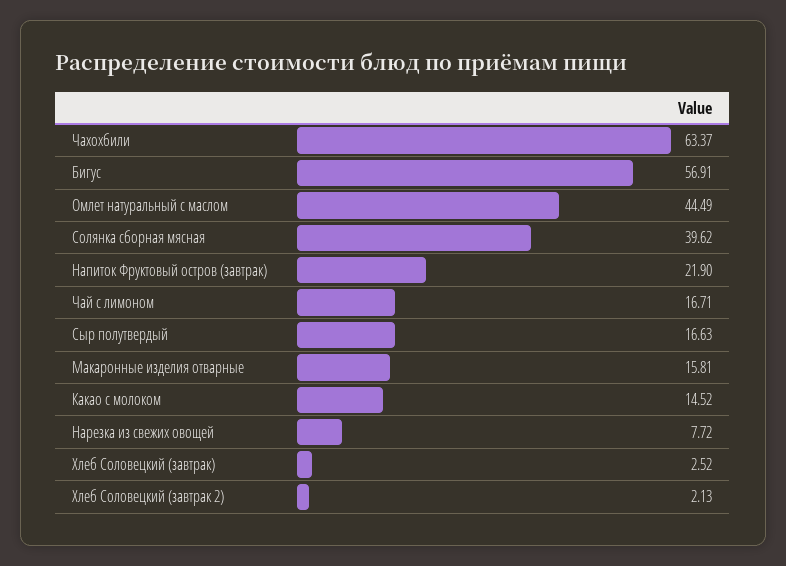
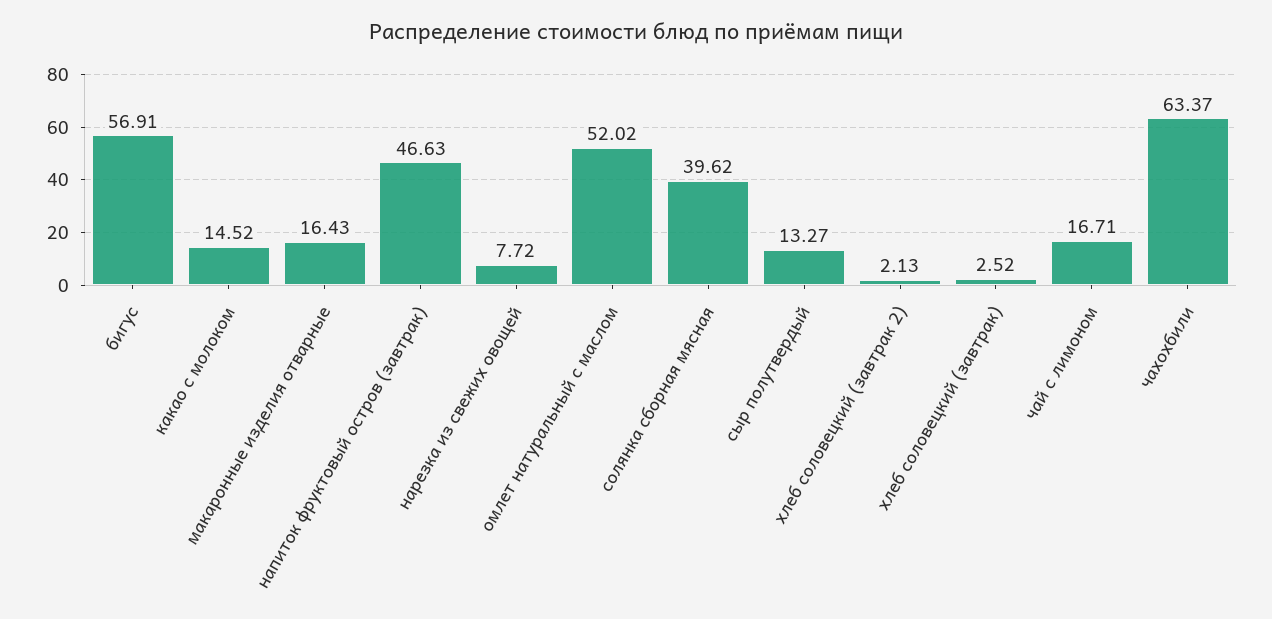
  {
    "Чахохбили": 63.37,
    "Бигус": 56.91,
-   "Омлет натуральный с маслом": 44.49,
+   "Омлет натуральный с маслом": 52.02,
    "Солянка сборная мясная": 39.62,
-   "Напиток Фруктовый остров (завтрак)": 21.9,
+   "Напиток Фруктовый остров (завтрак)": 46.63,
    "Чай с лимоном": 16.71,
-   "Сыр полутвердый": 16.63,
+   "Сыр полутвердый": 13.27,
-   "Макаронные изделия отварные": 15.81,
+   "Макаронные изделия отварные": 16.43,
    "Какао с молоком": 14.52,
    "Нарезка из свежих овощей": 7.72,
    "Хлеб Соловецкий (завтрак)": 2.52,
    "Хлеб Соловецкий (завтрак 2)": 2.13
  }

